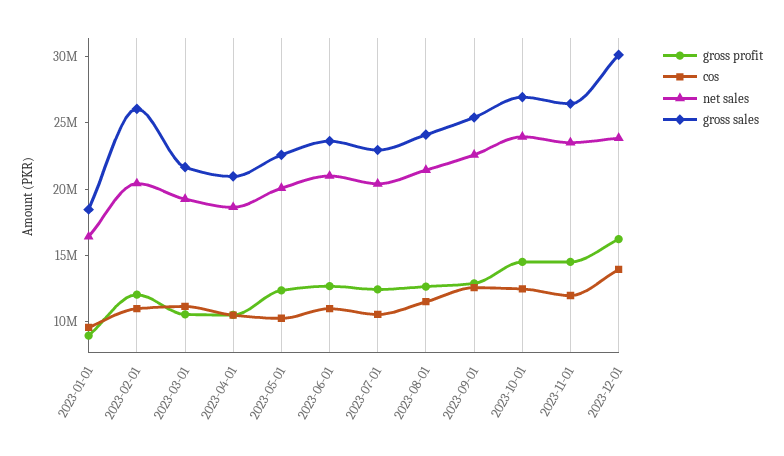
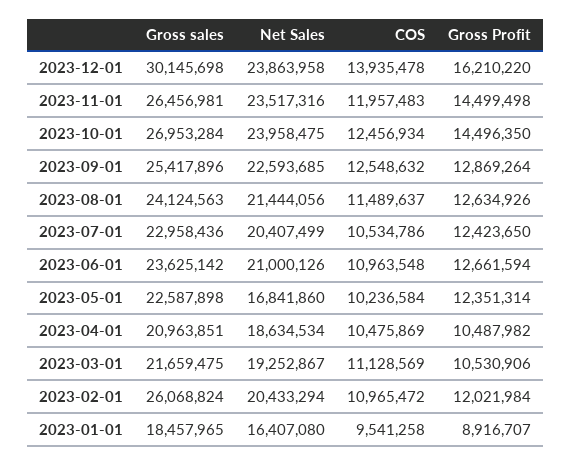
  {
    "gross profit": {
      "2023-01-01": 8916707,
      "2023-02-01": 12021984,
      "2023-03-01": 10530906,
      "2023-04-01": 10487982,
      "2023-05-01": 12351314,
      "2023-06-01": 12661594,
      "2023-07-01": 12423650,
      "2023-08-01": 12634926,
      "2023-09-01": 12869264,
      "2023-10-01": 14496350,
      "2023-11-01": 14499498,
      "2023-12-01": 16210220
    },
    "cos": {
      "2023-01-01": 9541258,
      "2023-02-01": 10965472,
      "2023-03-01": 11128569,
      "2023-04-01": 10475869,
      "2023-05-01": 10236584,
      "2023-06-01": 10963548,
      "2023-07-01": 10534786,
      "2023-08-01": 11489637,
      "2023-09-01": 12548632,
      "2023-10-01": 12456934,
      "2023-11-01": 11957483,
      "2023-12-01": 13935478
    },
    "net sales": {
      "2023-01-01": 16407080,
      "2023-02-01": 20433294,
      "2023-03-01": 19252867,
      "2023-04-01": 18634534,
-     "2023-05-01": 20000000,
+     "2023-05-01": 16841860,
      "2023-06-01": 21000126,
      "2023-07-01": 20407499,
      "2023-08-01": 21444056,
      "2023-09-01": 22593685,
      "2023-10-01": 23958475,
      "2023-11-01": 23517316,
      "2023-12-01": 23863958
    },
    "gross sales": {
      "2023-01-01": 18457965,
      "2023-02-01": 26068824,
      "2023-03-01": 21659475,
      "2023-04-01": 20963851,
      "2023-05-01": 22587898,
      "2023-06-01": 23625142,
      "2023-07-01": 22958436,
      "2023-08-01": 24124563,
      "2023-09-01": 25417896,
      "2023-10-01": 26953284,
      "2023-11-01": 26456981,
      "2023-12-01": 30145698
    }
  }

